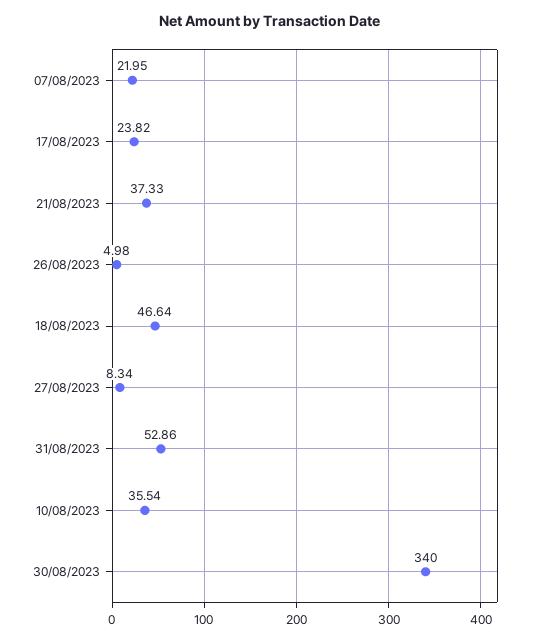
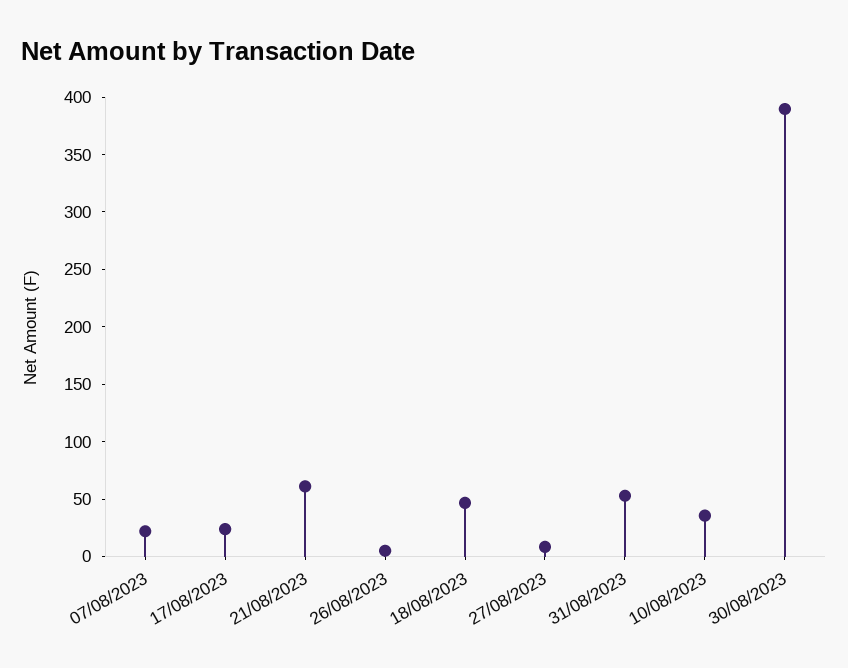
  {
    "07/08/2023": 21.95,
    "17/08/2023": 23.82,
-   "21/08/2023": 37.33,
+   "21/08/2023": 60,
    "26/08/2023": 4.98,
    "18/08/2023": 46.64,
    "27/08/2023": 8.34,
    "31/08/2023": 52.86,
    "10/08/2023": 35.54,
-   "30/08/2023": 340
+   "30/08/2023": 390
  }

